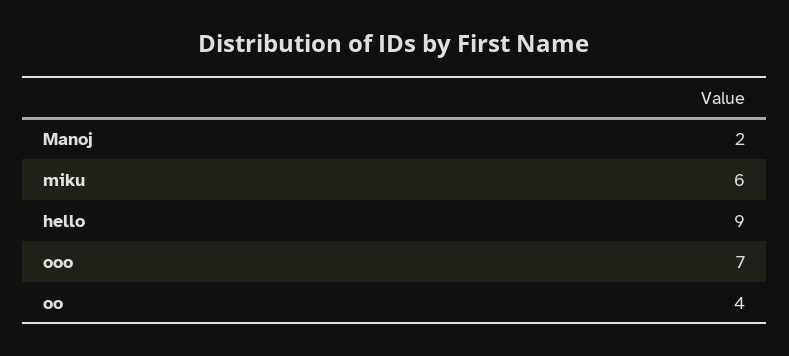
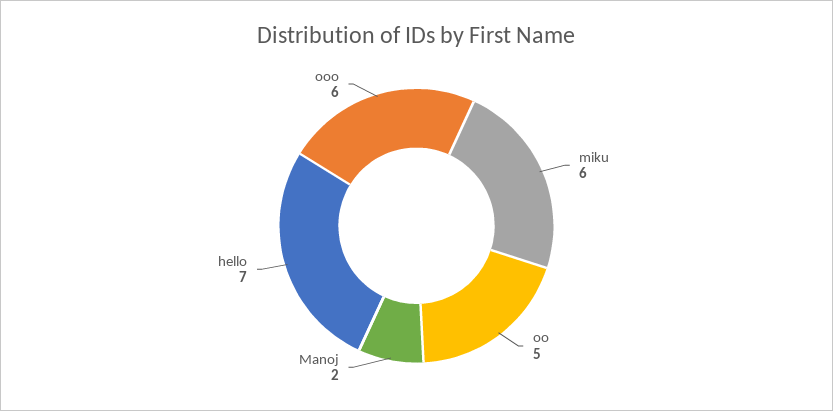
  {
    "Manoj": 2,
    "miku": 6,
-   "hello": 9,
+   "hello": 7,
-   "ooo": 7,
+   "ooo": 6,
-   "oo": 4
+   "oo": 5
  }

